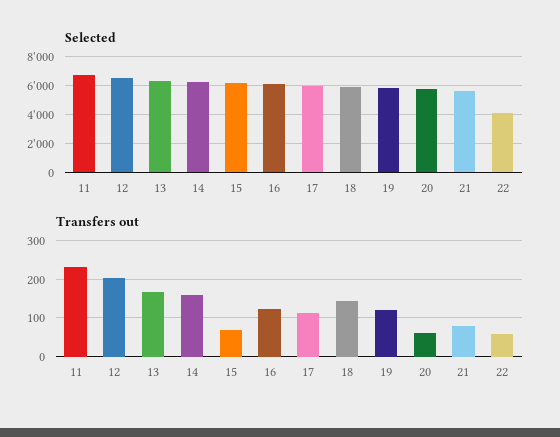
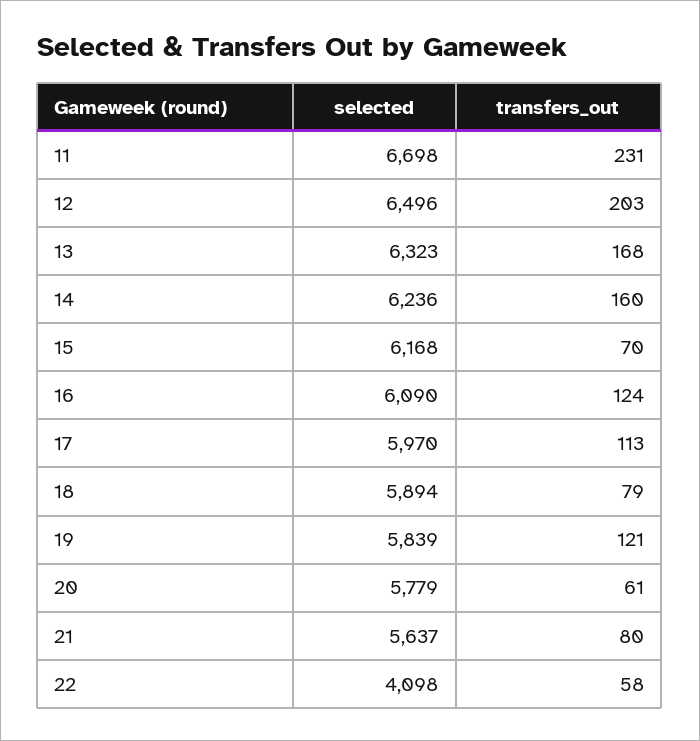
  {
    "Selected": {
      "11": 6698,
      "12": 6496,
      "13": 6323,
      "14": 6236,
      "15": 6168,
      "16": 6090,
      "17": 5970,
      "18": 5894,
      "19": 5839,
      "20": 5779,
      "21": 5637,
      "22": 4098
    },
    "Transfers out": {
      "11": 231,
      "12": 203,
      "13": 168,
      "14": 160,
      "15": 70,
      "16": 124,
      "17": 113,
-     "18": 140,
+     "18": 79,
      "19": 121,
      "20": 61,
      "21": 80,
      "22": 58
    }
  }

